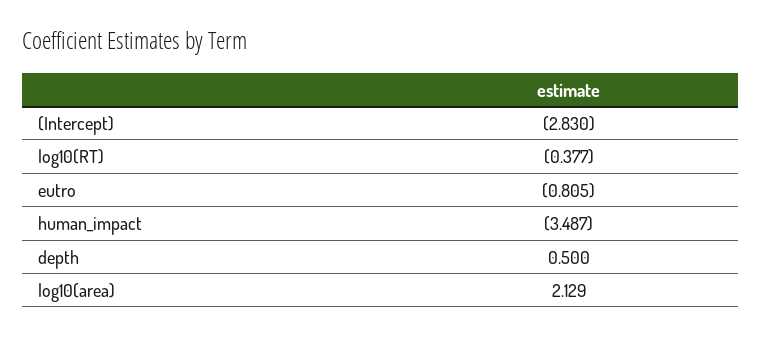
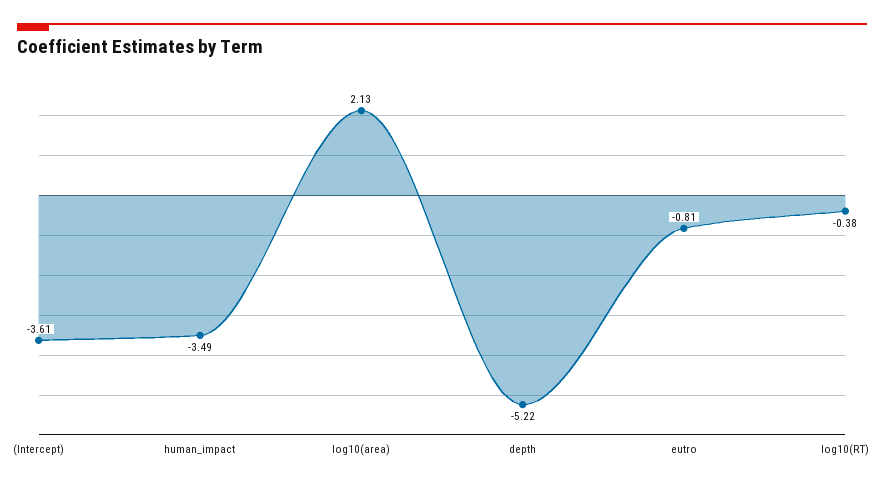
  {
-   "(Intercept)": -2.83,
+   "(Intercept)": -3.61,
    "log10(RT)": -0.377,
    "eutro": -0.805,
    "human_impact": -3.487,
-   "depth": 0.5,
+   "depth": -5.22,
    "log10(area)": 2.129
  }

